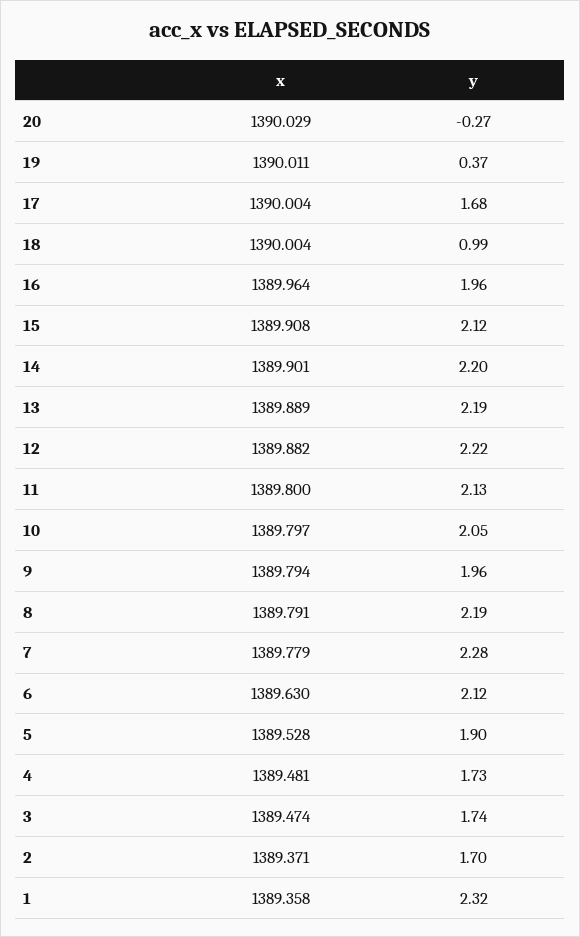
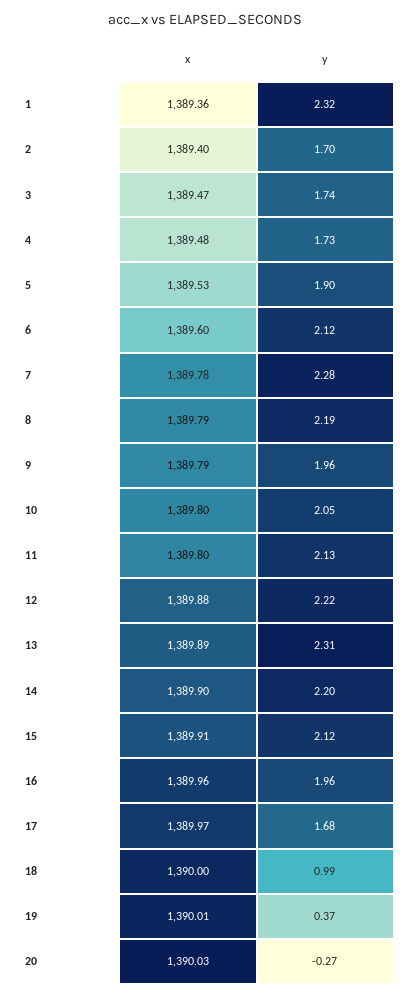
  {
    "x": {
      "20": 1390.029,
      "19": 1390.011,
-     "17": 1390.004,
+     "17": 1389.97,
      "18": 1390.004,
      "16": 1389.964,
      "15": 1389.908,
      "14": 1389.901,
      "13": 1389.889,
      "12": 1389.882,
      "11": 1389.8,
      "10": 1389.797,
      "9": 1389.794,
      "8": 1389.791,
      "7": 1389.779,
-     "6": 1389.63,
+     "6": 1389.6,
      "5": 1389.528,
      "4": 1389.481,
      "3": 1389.474,
-     "2": 1389.371,
+     "2": 1389.4,
      "1": 1389.358
    },
    "y": {
      "20": -0.27,
      "19": 0.37,
      "17": 1.68,
      "18": 0.99,
      "16": 1.96,
      "15": 2.12,
      "14": 2.2,
-     "13": 2.19,
+     "13": 2.31,
      "12": 2.22,
      "11": 2.13,
      "10": 2.05,
      "9": 1.96,
      "8": 2.19,
      "7": 2.28,
      "6": 2.12,
      "5": 1.9,
      "4": 1.73,
      "3": 1.74,
      "2": 1.7,
      "1": 2.32
    }
  }

